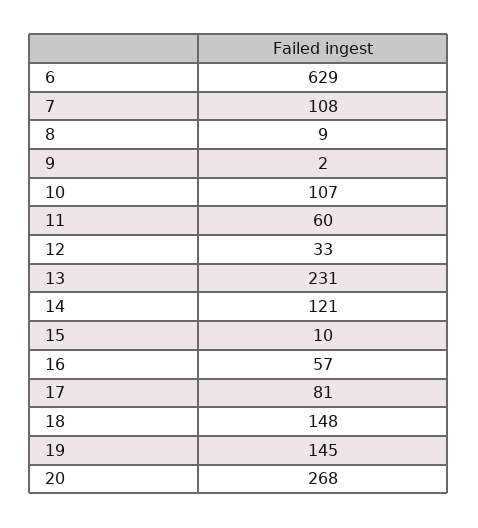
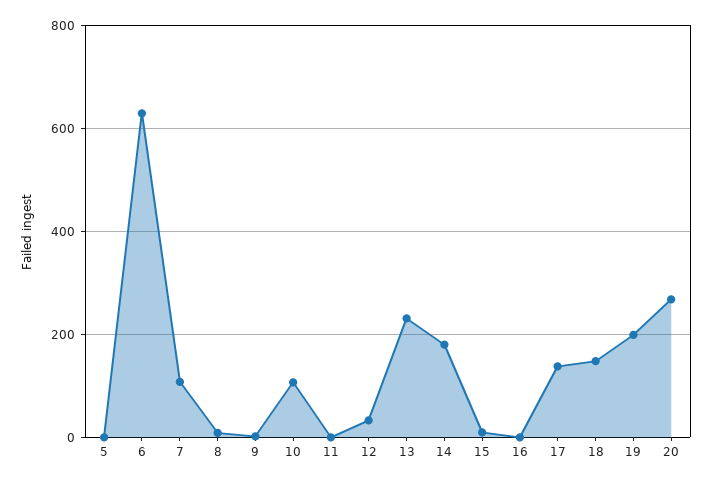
  {
    "6": 629,
    "7": 108,
    "8": 9,
    "9": 2,
    "10": 107,
-   "11": 60,
+   "11": 0,
    "12": 33,
    "13": 231,
-   "14": 121,
+   "14": 180,
    "15": 10,
-   "16": 57,
+   "16": 0,
-   "17": 81,
+   "17": 140,
    "18": 148,
-   "19": 145,
+   "19": 200,
-   "20": 268
+   "20": 268,
+   "5": 0
  }

